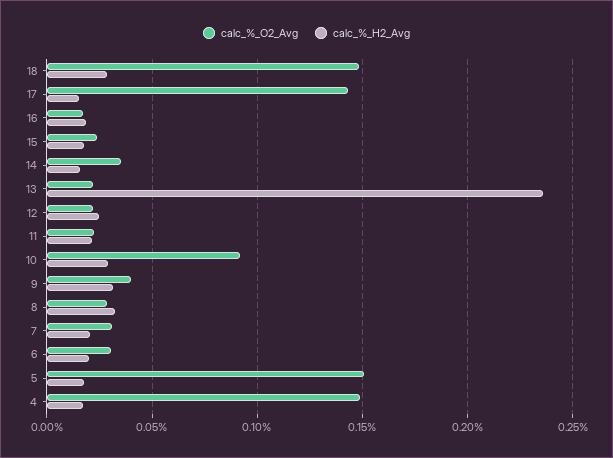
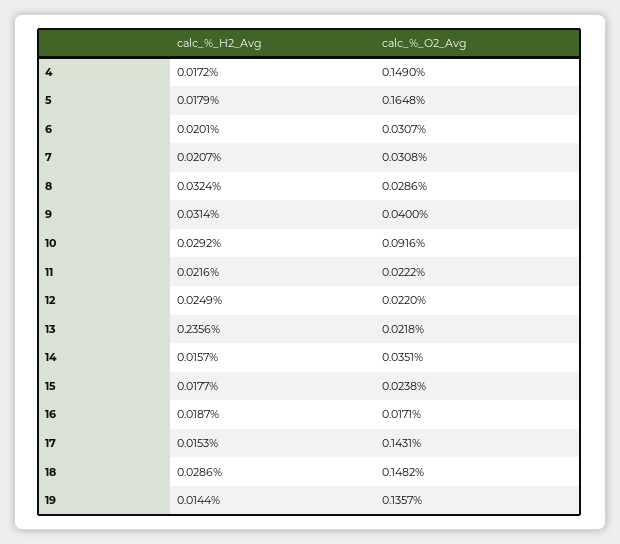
  {
    "calc_%_O2_Avg": {
      "18": 0.1482,
      "17": 0.1431,
      "16": 0.0171,
      "15": 0.0238,
      "14": 0.0351,
      "13": 0.0218,
      "12": 0.022,
      "11": 0.0222,
      "10": 0.0916,
      "9": 0.04,
      "8": 0.0286,
      "7": 0.0308,
      "6": 0.0307,
-     "5": 0.15,
+     "5": 0.1648,
-     "4": 0.149
+     "4": 0.149,
+     "19": 0.1357
    },
    "calc_%_H2_Avg": {
      "18": 0.0286,
      "17": 0.0153,
      "16": 0.0187,
      "15": 0.0177,
      "14": 0.0157,
      "13": 0.2356,
      "12": 0.0249,
      "11": 0.0216,
      "10": 0.0292,
      "9": 0.0314,
      "8": 0.0324,
      "7": 0.0207,
      "6": 0.0201,
      "5": 0.0179,
-     "4": 0.0172
+     "4": 0.0172,
+     "19": 0.0144
    }
  }

